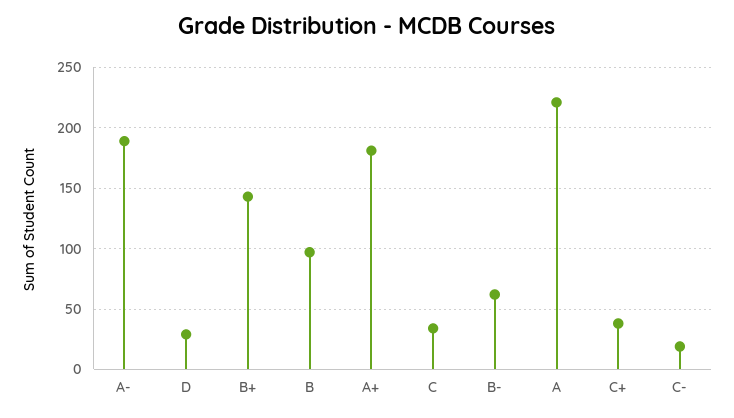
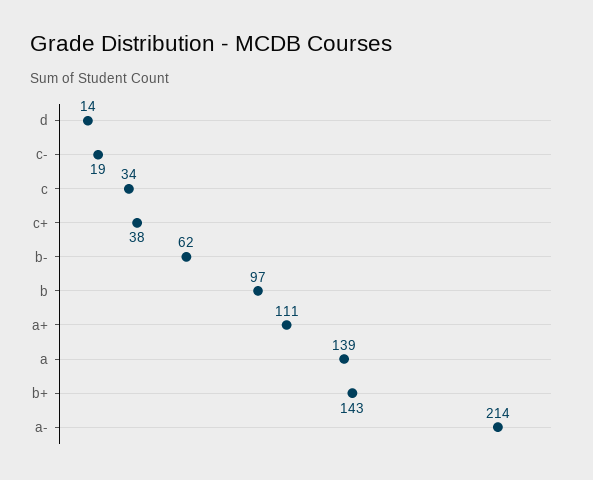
  {
-   "A-": 190,
+   "A-": 214,
-   "D": 30,
+   "D": 14,
    "B+": 143,
    "B": 97,
-   "A+": 180,
+   "A+": 111,
    "C": 34,
    "B-": 62,
-   "A": 220,
+   "A": 139,
    "C+": 38,
    "C-": 19
  }

